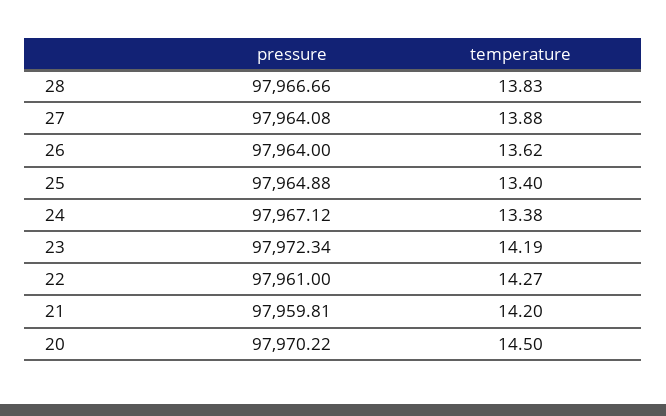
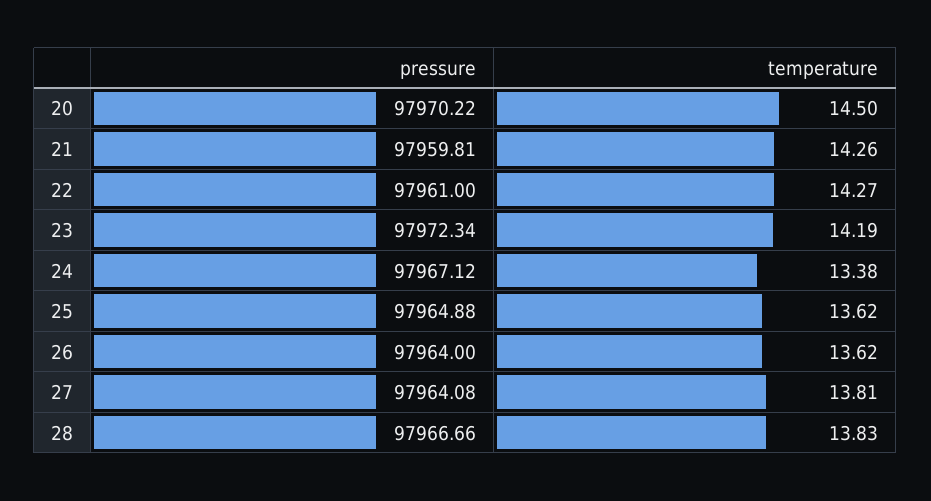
  {
    "pressure": {
      "28": 97966.66,
      "27": 97964.08,
      "26": 97964,
      "25": 97964.88,
      "24": 97967.12,
      "23": 97972.34,
      "22": 97961,
      "21": 97959.81,
      "20": 97970.22
    },
    "temperature": {
      "28": 13.83,
-     "27": 13.88,
+     "27": 13.81,
      "26": 13.62,
-     "25": 13.4,
+     "25": 13.62,
      "24": 13.38,
      "23": 14.19,
      "22": 14.27,
-     "21": 14.2,
+     "21": 14.26,
      "20": 14.5
    }
  }

